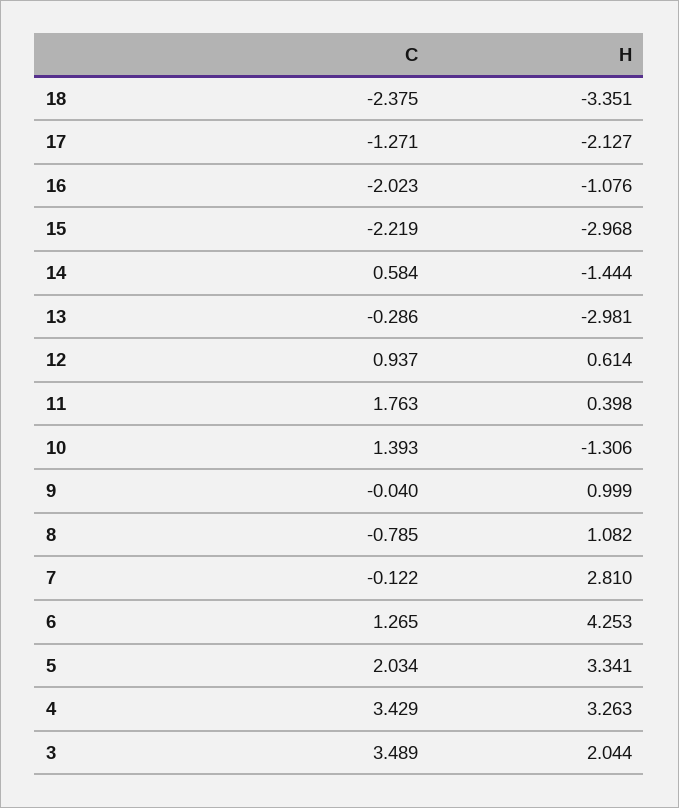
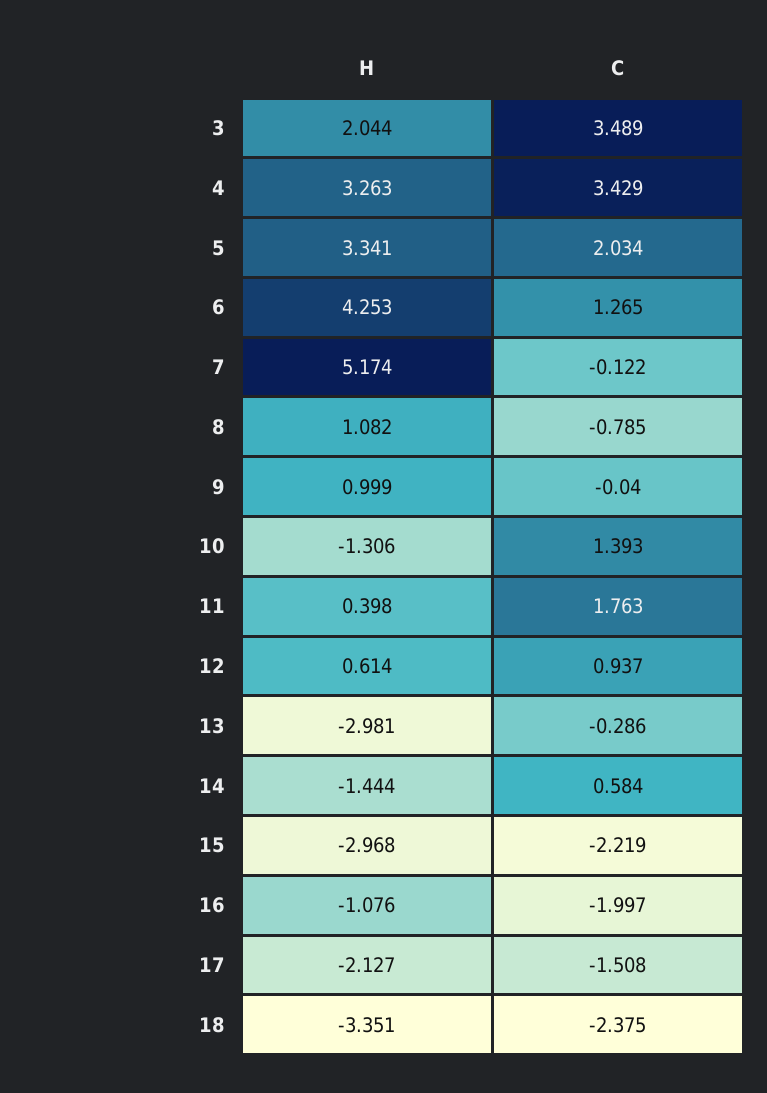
  {
    "C": {
      "18": -2.375,
-     "17": -1.271,
+     "17": -1.508,
-     "16": -2.023,
+     "16": -1.997,
      "15": -2.219,
      "14": 0.584,
      "13": -0.286,
      "12": 0.937,
      "11": 1.763,
      "10": 1.393,
      "9": -0.04,
      "8": -0.785,
      "7": -0.122,
      "6": 1.265,
      "5": 2.034,
      "4": 3.429,
      "3": 3.489
    },
    "H": {
      "18": -3.351,
      "17": -2.127,
      "16": -1.076,
      "15": -2.968,
      "14": -1.444,
      "13": -2.981,
      "12": 0.614,
      "11": 0.398,
      "10": -1.306,
      "9": 0.999,
      "8": 1.082,
-     "7": 2.81,
+     "7": 5.174,
      "6": 4.253,
      "5": 3.341,
      "4": 3.263,
      "3": 2.044
    }
  }

